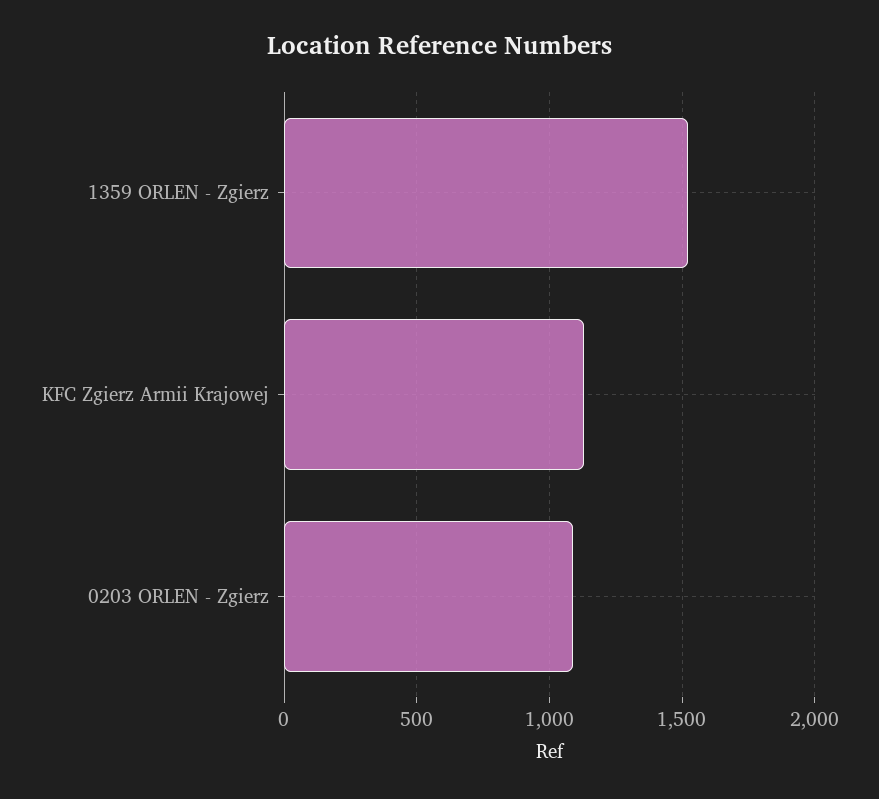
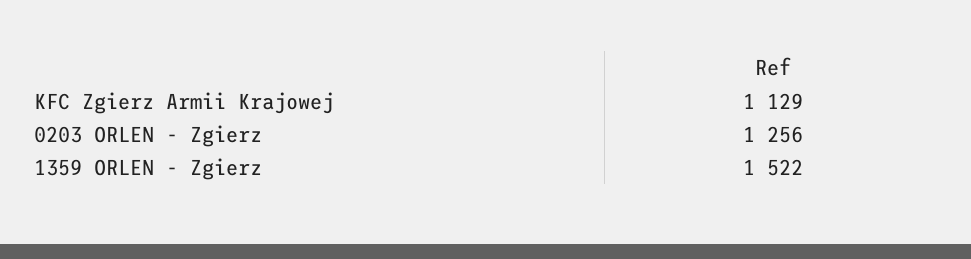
  {
    "1359 ORLEN - Zgierz": 1522,
    "KFC Zgierz Armii Krajowej": 1129,
-   "0203 ORLEN - Zgierz": 1100
+   "0203 ORLEN - Zgierz": 1256
  }

